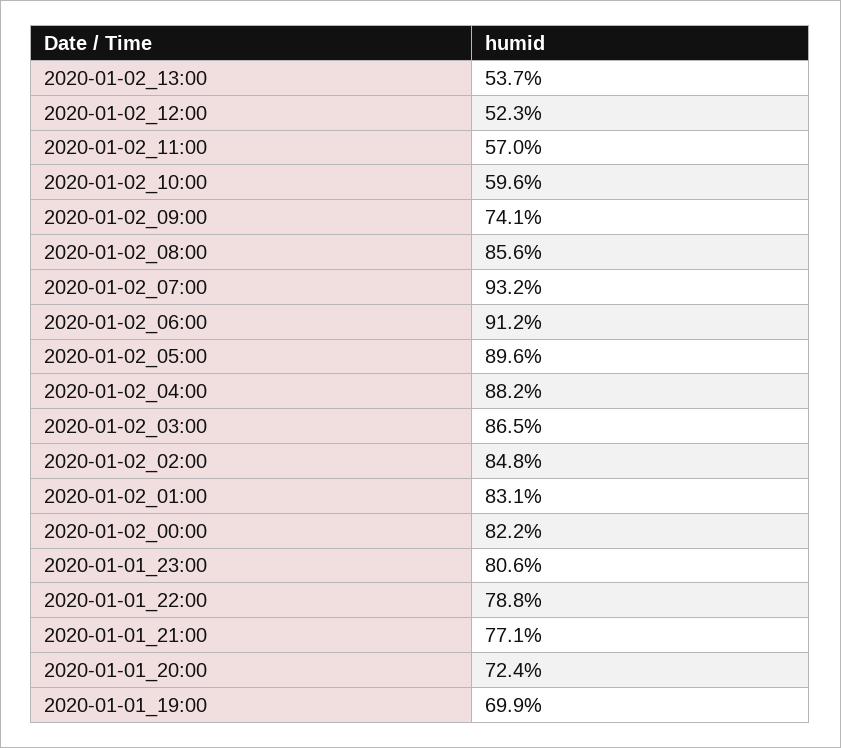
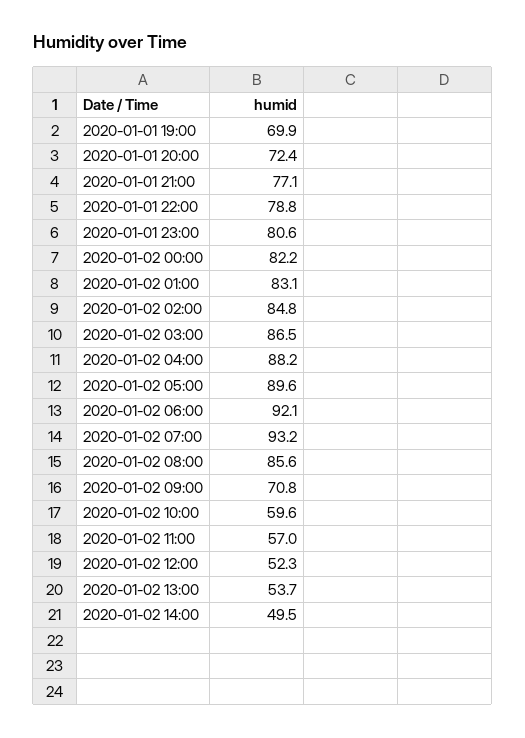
  {
    "2020-01-02_13:00": 53.7,
    "2020-01-02_12:00": 52.3,
    "2020-01-02_11:00": 57,
    "2020-01-02_10:00": 59.6,
-   "2020-01-02_09:00": 74.1,
+   "2020-01-02_09:00": 70.8,
    "2020-01-02_08:00": 85.6,
    "2020-01-02_07:00": 93.2,
-   "2020-01-02_06:00": 91.2,
+   "2020-01-02_06:00": 92.1,
    "2020-01-02_05:00": 89.6,
    "2020-01-02_04:00": 88.2,
    "2020-01-02_03:00": 86.5,
    "2020-01-02_02:00": 84.8,
    "2020-01-02_01:00": 83.1,
    "2020-01-02_00:00": 82.2,
    "2020-01-01_23:00": 80.6,
    "2020-01-01_22:00": 78.8,
    "2020-01-01_21:00": 77.1,
    "2020-01-01_20:00": 72.4,
-   "2020-01-01_19:00": 69.9
+   "2020-01-01_19:00": 69.9,
+   "2020-01-02 14:00": 49.5
  }

